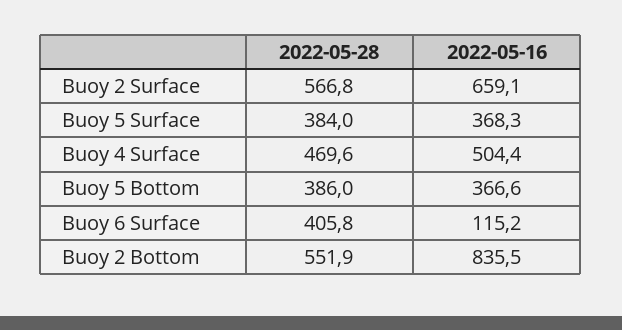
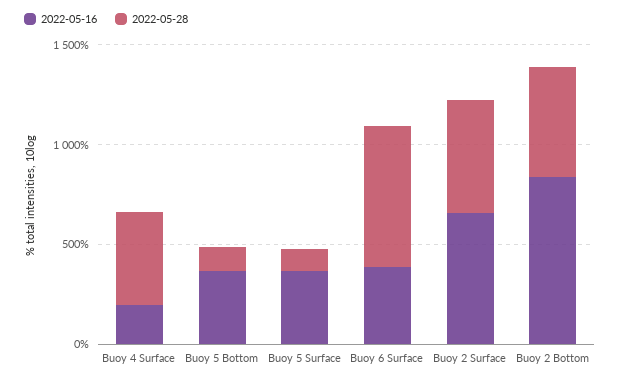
  {
    "2022-05-28": {
      "Buoy 2 Surface": 566.8,
-     "Buoy 5 Surface": 384,
+     "Buoy 5 Surface": 100,
      "Buoy 4 Surface": 469.6,
-     "Buoy 5 Bottom": 386,
+     "Buoy 5 Bottom": 100,
-     "Buoy 6 Surface": 405.8,
+     "Buoy 6 Surface": 700,
      "Buoy 2 Bottom": 551.9
    },
    "2022-05-16": {
      "Buoy 2 Surface": 659.1,
      "Buoy 5 Surface": 368.3,
-     "Buoy 4 Surface": 504.4,
+     "Buoy 4 Surface": 200,
      "Buoy 5 Bottom": 366.6,
-     "Buoy 6 Surface": 115.2,
+     "Buoy 6 Surface": 400,
      "Buoy 2 Bottom": 835.5
    }
  }

